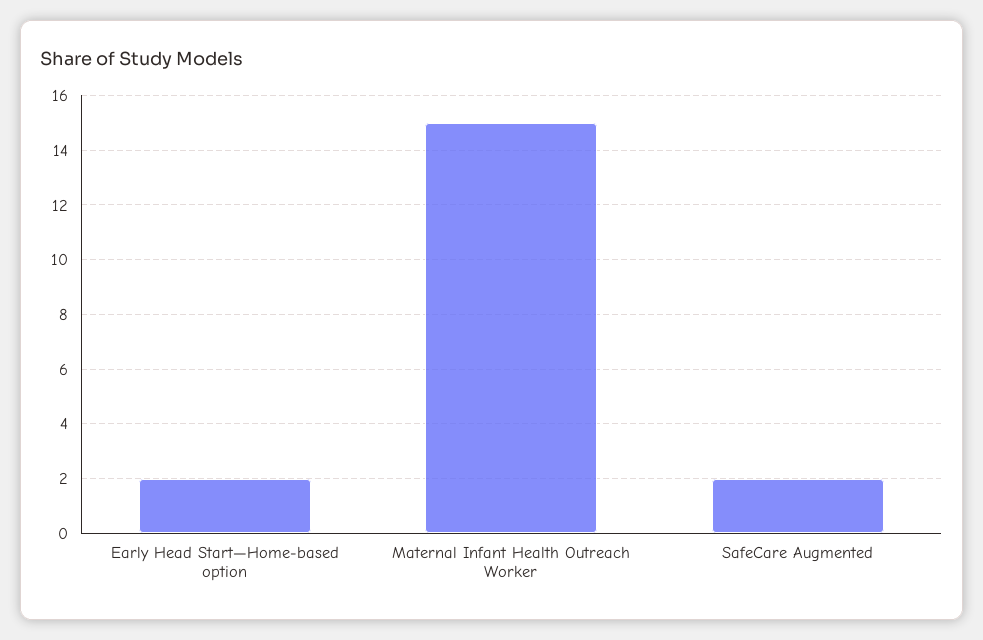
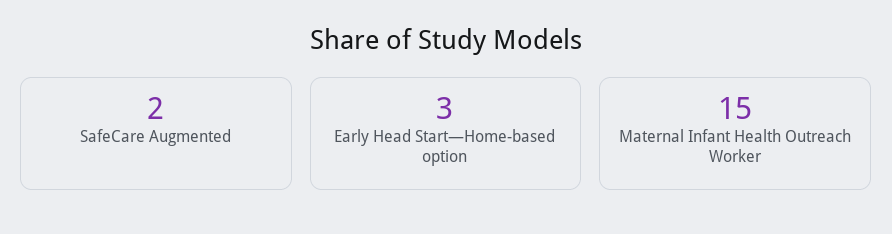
  {
-   "Early Head Start—Home-based option": 2,
+   "Early Head Start—Home-based option": 3,
    "Maternal Infant Health Outreach Worker": 15,
    "SafeCare Augmented": 2
  }

